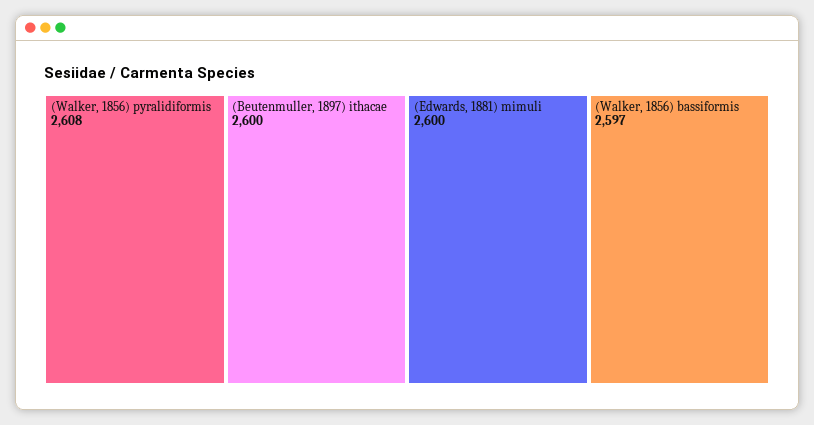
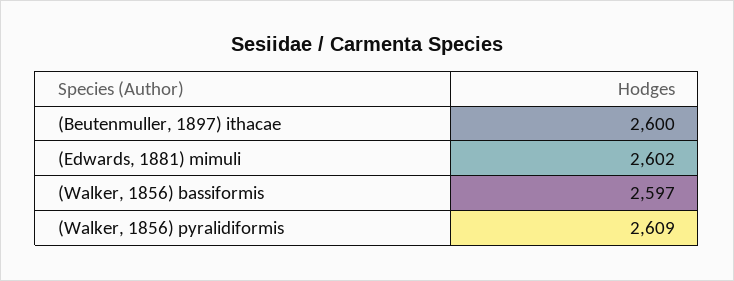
  {
-   "(Walker, 1856) pyralidiformis": 2608,
+   "(Walker, 1856) pyralidiformis": 2609,
    "(Beutenmuller, 1897) ithacae": 2600,
-   "(Edwards, 1881) mimuli": 2600,
+   "(Edwards, 1881) mimuli": 2602,
    "(Walker, 1856) bassiformis": 2597
  }

